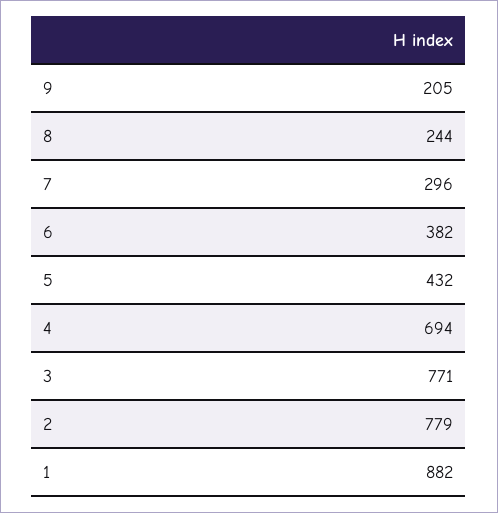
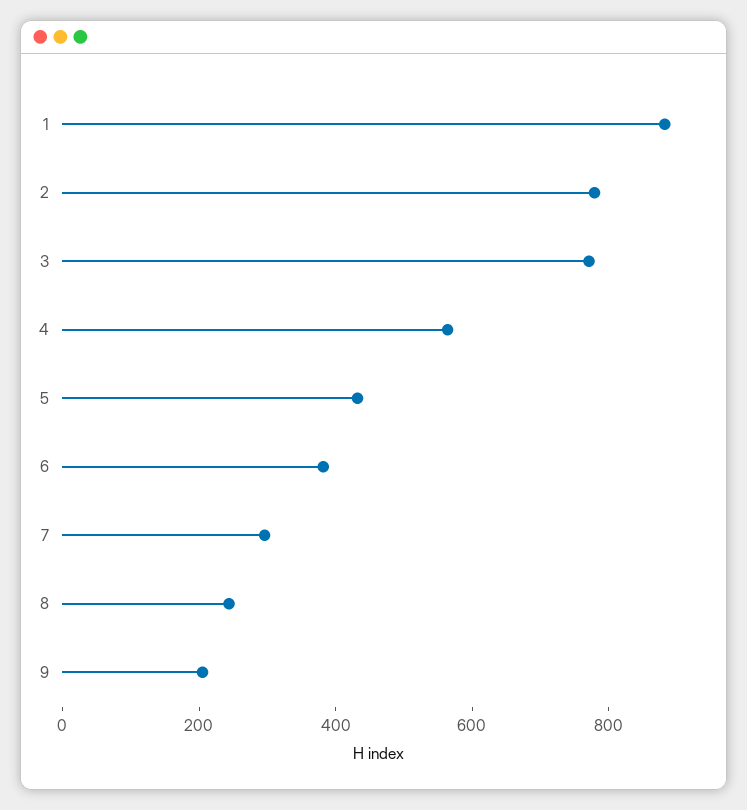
  {
    "9": 205,
    "8": 244,
    "7": 296,
    "6": 382,
    "5": 432,
-   "4": 694,
+   "4": 550,
    "3": 771,
    "2": 779,
    "1": 882
  }

